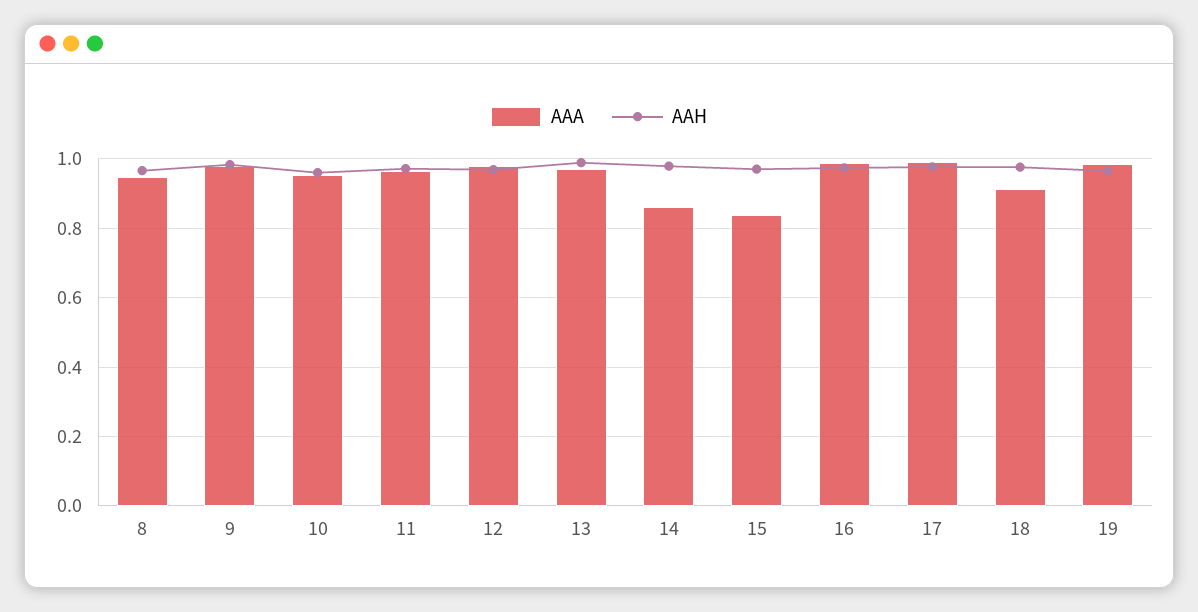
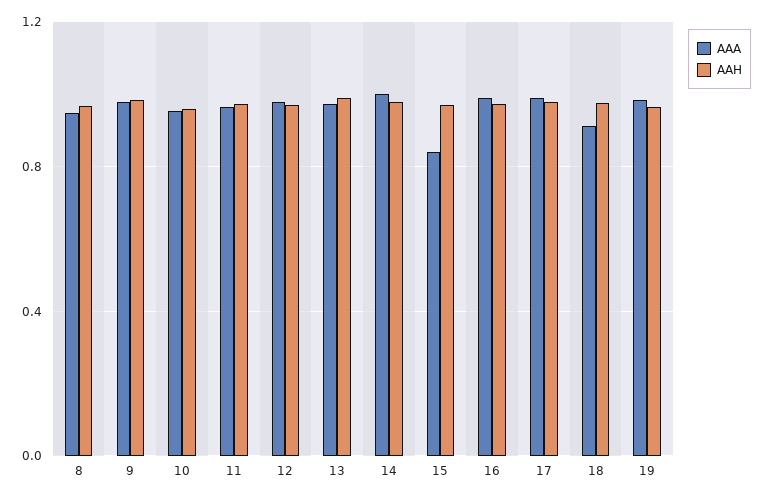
  {
    "AAA": {
      "8": 0.94,
      "9": 0.98,
      "10": 0.96,
      "11": 0.96,
      "12": 0.98,
      "13": 0.98,
-     "14": 0.86,
+     "14": 1,
      "15": 0.84,
      "16": 0.98,
      "17": 1,
      "18": 0.92,
      "19": 0.98
    },
    "AAH": {
      "8": 0.96,
      "9": 0.98,
      "10": 0.96,
      "11": 0.98,
      "12": 0.96,
      "13": 0.98,
      "14": 0.98,
      "15": 0.98,
      "16": 0.98,
      "17": 0.98,
      "18": 0.98,
      "19": 0.96
    }
  }

